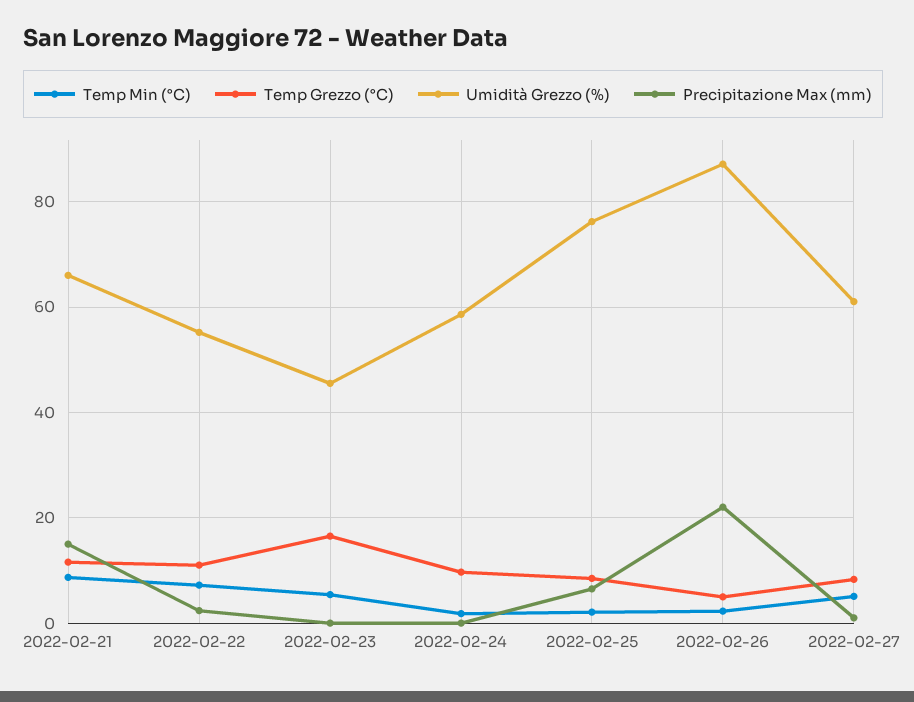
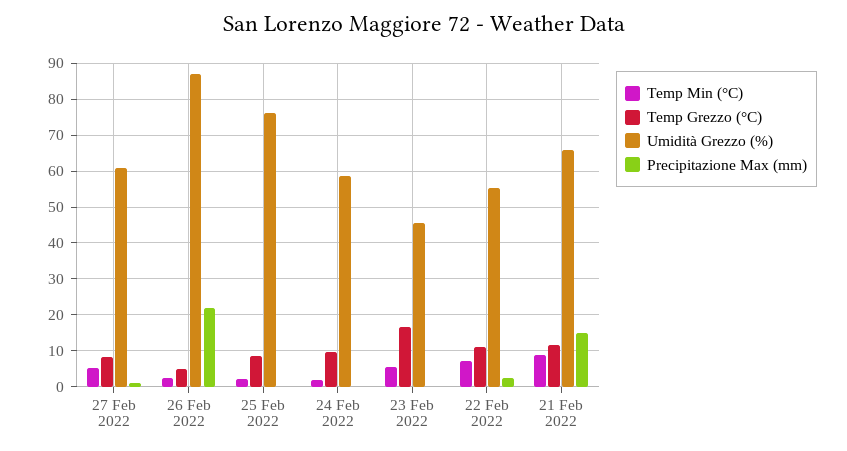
  {
    "Temp Min (°C)": {
      "2022-02-21": 8,
      "2022-02-22": 8,
      "2022-02-23": 6,
      "2022-02-24": 2,
      "2022-02-25": 2,
      "2022-02-26": 2,
      "2022-02-27": 6
    },
    "Temp Grezzo (°C)": {
      "2022-02-21": 12,
      "2022-02-22": 12,
      "2022-02-23": 16,
      "2022-02-24": 10,
      "2022-02-25": 8,
      "2022-02-26": 6,
      "2022-02-27": 8
    },
    "Umidità Grezzo (%)": {
      "2022-02-21": 66,
      "2022-02-22": 56,
      "2022-02-23": 46,
      "2022-02-24": 58,
      "2022-02-25": 76,
      "2022-02-26": 88,
      "2022-02-27": 62
    },
    "Precipitazione Max (mm)": {
      "2022-02-21": 16,
      "2022-02-22": 2,
      "2022-02-23": 0,
      "2022-02-24": 0,
-     "2022-02-25": 6,
+     "2022-02-25": 0,
      "2022-02-26": 22,
      "2022-02-27": 2
    }
  }

